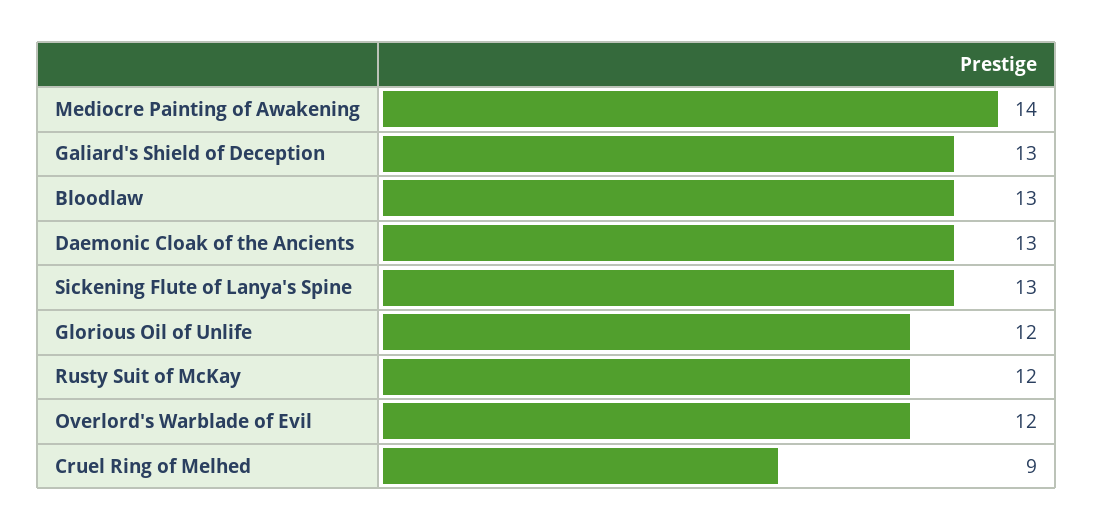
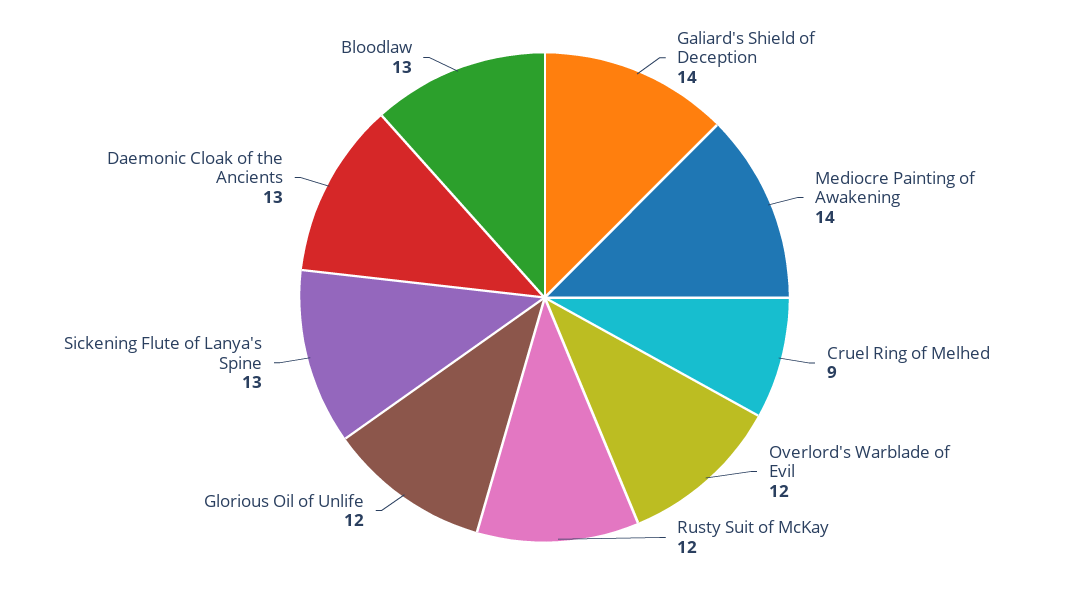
  {
    "Mediocre Painting of Awakening": 14,
-   "Galiard's Shield of Deception": 13,
+   "Galiard's Shield of Deception": 14,
    "Bloodlaw": 13,
    "Daemonic Cloak of the Ancients": 13,
    "Sickening Flute of Lanya's Spine": 13,
    "Glorious Oil of Unlife": 12,
    "Rusty Suit of McKay": 12,
    "Overlord's Warblade of Evil": 12,
    "Cruel Ring of Melhed": 9
  }

